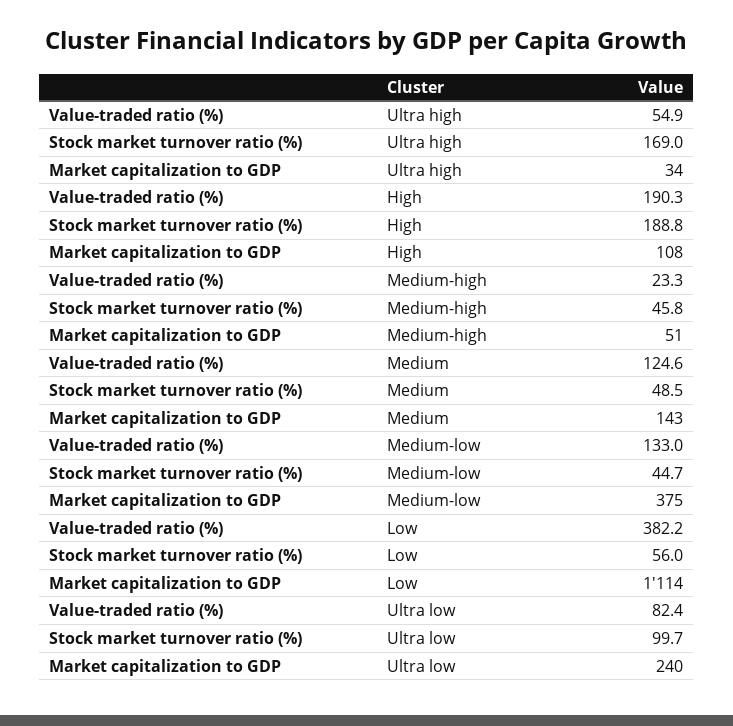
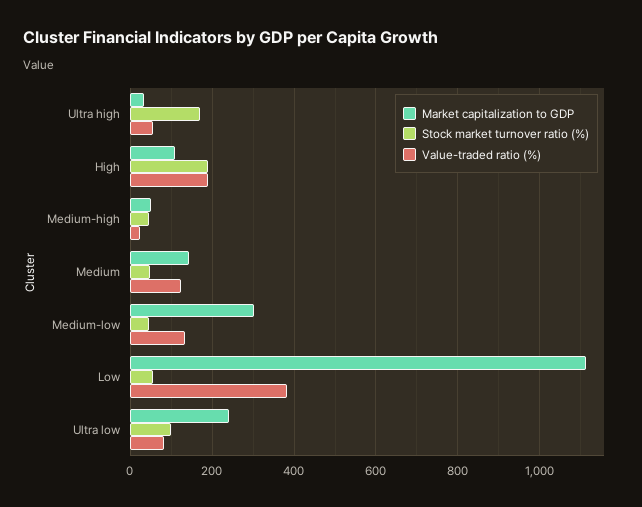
  {
    "Value-traded ratio (%)": {
      "Ultra high": 54.9,
      "High": 190.3,
      "Medium-high": 23.3,
      "Medium": 124.6,
      "Medium-low": 133,
      "Low": 382.2,
      "Ultra low": 82.4
    },
    "Stock market turnover ratio (%)": {
      "Ultra high": 169,
      "High": 188.8,
      "Medium-high": 45.8,
      "Medium": 48.5,
      "Medium-low": 44.7,
      "Low": 56,
      "Ultra low": 99.7
    },
    "Market capitalization to GDP": {
      "Ultra high": 34,
      "High": 108,
      "Medium-high": 51,
      "Medium": 143,
-     "Medium-low": 375,
+     "Medium-low": 300,
      "Low": 1114,
      "Ultra low": 240
    }
  }

